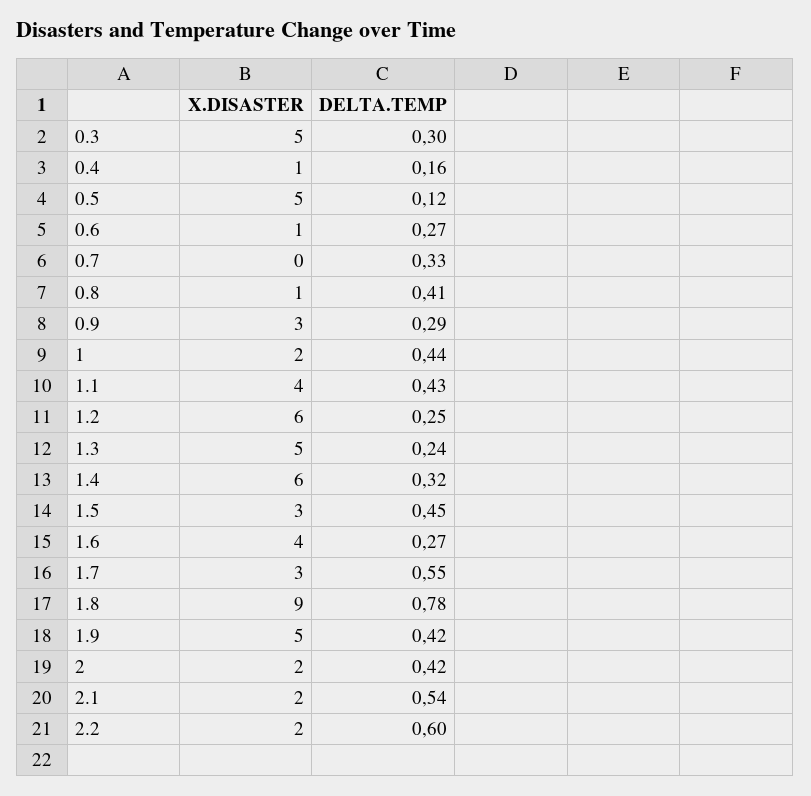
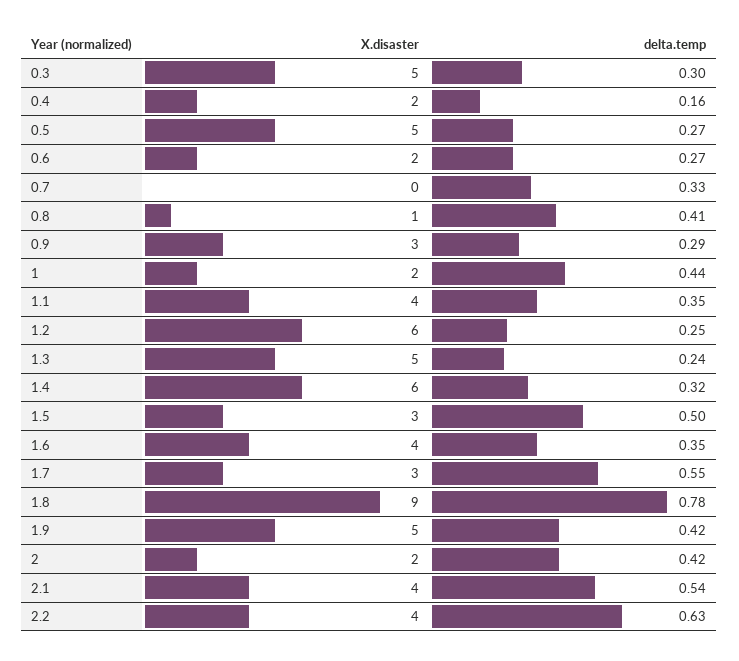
  {
    "X.DISASTER": {
      "0.3": 5,
-     "0.4": 1,
+     "0.4": 2,
      "0.5": 5,
-     "0.6": 1,
+     "0.6": 2,
      "0.7": 0,
      "0.8": 1,
      "0.9": 3,
      "1": 2,
      "1.1": 4,
      "1.2": 6,
      "1.3": 5,
      "1.4": 6,
      "1.5": 3,
      "1.6": 4,
      "1.7": 3,
      "1.8": 9,
      "1.9": 5,
      "2": 2,
-     "2.1": 2,
+     "2.1": 4,
-     "2.2": 2
+     "2.2": 4
    },
    "DELTA.TEMP": {
      "0.3": 0.3,
      "0.4": 0.16,
-     "0.5": 0.12,
+     "0.5": 0.27,
      "0.6": 0.27,
      "0.7": 0.33,
      "0.8": 0.41,
      "0.9": 0.29,
      "1": 0.44,
-     "1.1": 0.43,
+     "1.1": 0.35,
      "1.2": 0.25,
      "1.3": 0.24,
      "1.4": 0.32,
-     "1.5": 0.45,
+     "1.5": 0.5,
-     "1.6": 0.27,
+     "1.6": 0.35,
      "1.7": 0.55,
      "1.8": 0.78,
      "1.9": 0.42,
      "2": 0.42,
      "2.1": 0.54,
-     "2.2": 0.6
+     "2.2": 0.63
    }
  }

